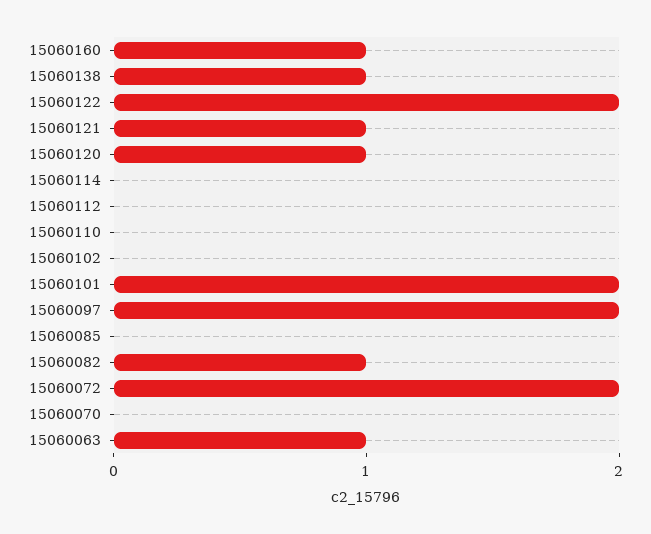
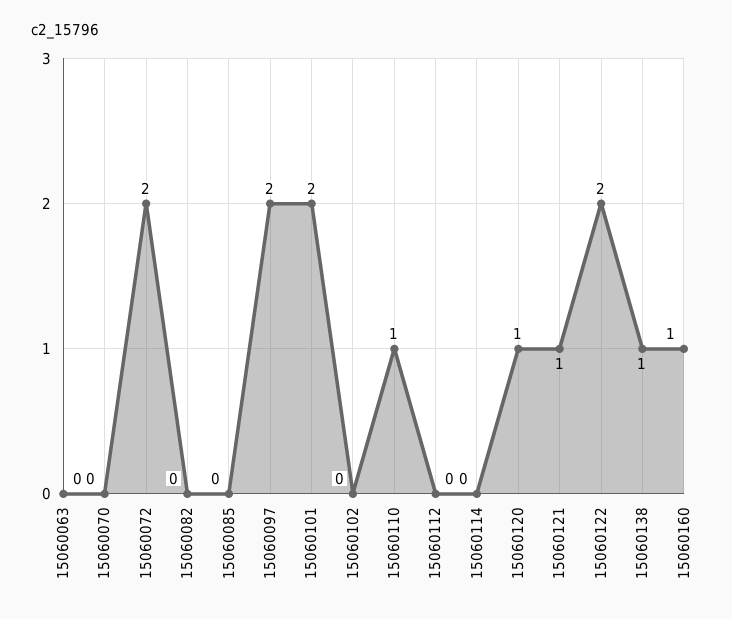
  {
    "15060160": 1,
    "15060138": 1,
    "15060122": 2,
    "15060121": 1,
    "15060120": 1,
    "15060114": 0,
    "15060112": 0,
-   "15060110": 0,
+   "15060110": 1,
    "15060102": 0,
    "15060101": 2,
    "15060097": 2,
    "15060085": 0,
-   "15060082": 1,
+   "15060082": 0,
    "15060072": 2,
    "15060070": 0,
-   "15060063": 1
+   "15060063": 0
  }

